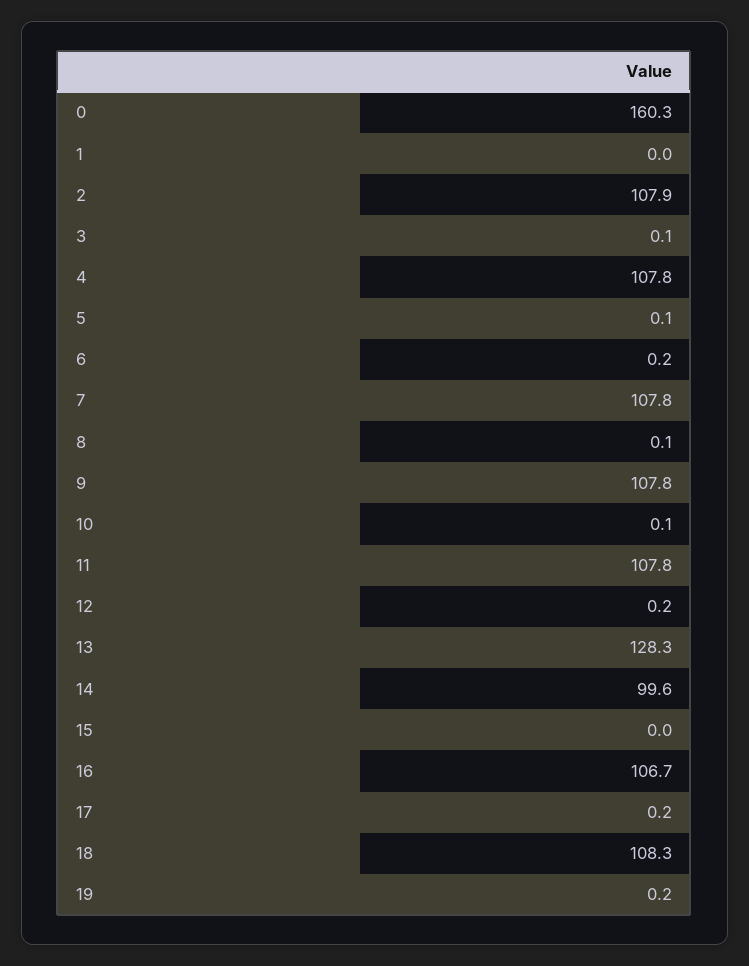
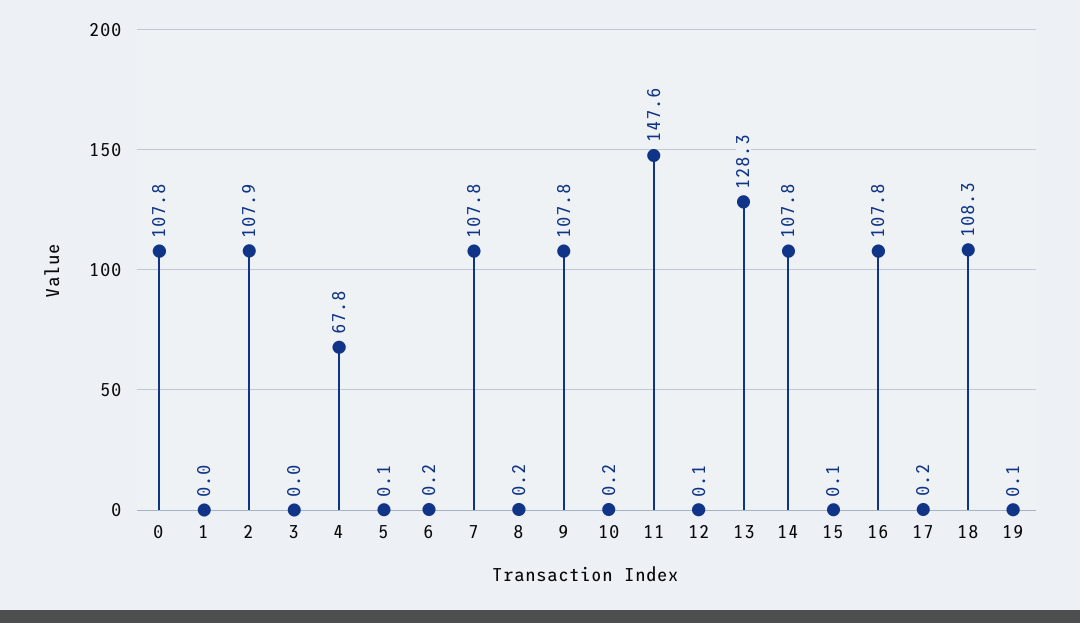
  {
-   "0": 160.3,
+   "0": 107.8,
    "1": 0,
    "2": 107.9,
-   "3": 0.1,
+   "3": 0,
-   "4": 107.8,
+   "4": 67.8,
    "5": 0.1,
    "6": 0.2,
    "7": 107.8,
-   "8": 0.1,
+   "8": 0.2,
    "9": 107.8,
-   "10": 0.1,
+   "10": 0.2,
-   "11": 107.8,
+   "11": 147.6,
-   "12": 0.2,
+   "12": 0.1,
    "13": 128.3,
-   "14": 99.6,
+   "14": 107.8,
-   "15": 0,
+   "15": 0.1,
-   "16": 106.7,
+   "16": 107.8,
    "17": 0.2,
    "18": 108.3,
-   "19": 0.2
+   "19": 0.1
  }

